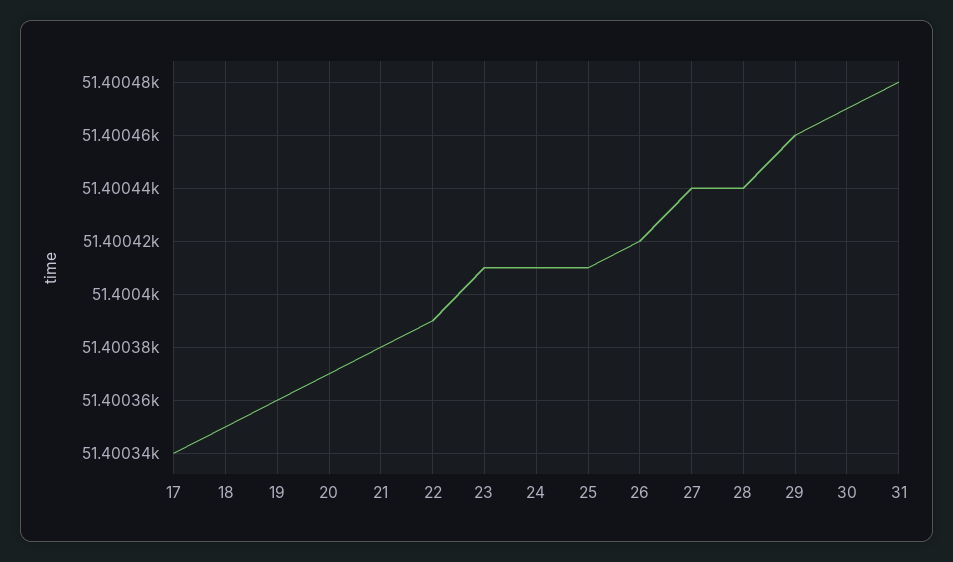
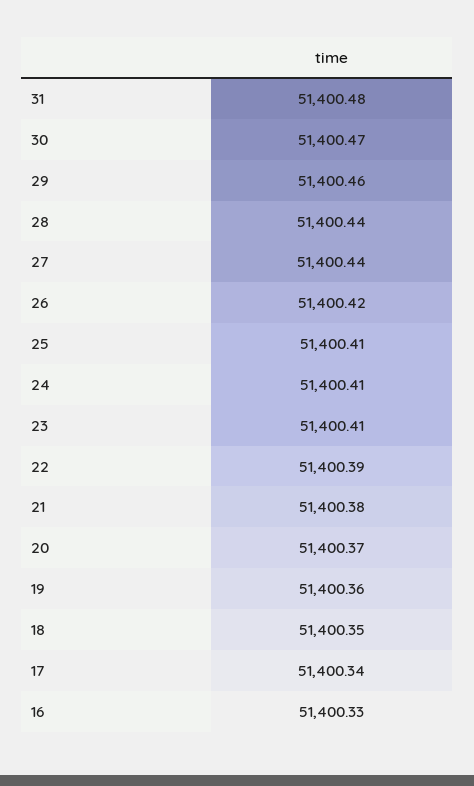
  {
    "17": 51400.34,
    "18": 51400.35,
    "19": 51400.36,
    "20": 51400.37,
    "21": 51400.38,
    "22": 51400.39,
    "23": 51400.41,
    "24": 51400.41,
    "25": 51400.41,
    "26": 51400.42,
    "27": 51400.44,
    "28": 51400.44,
    "29": 51400.46,
    "30": 51400.47,
-   "31": 51400.48
+   "31": 51400.48,
+   "16": 51400.33
  }

